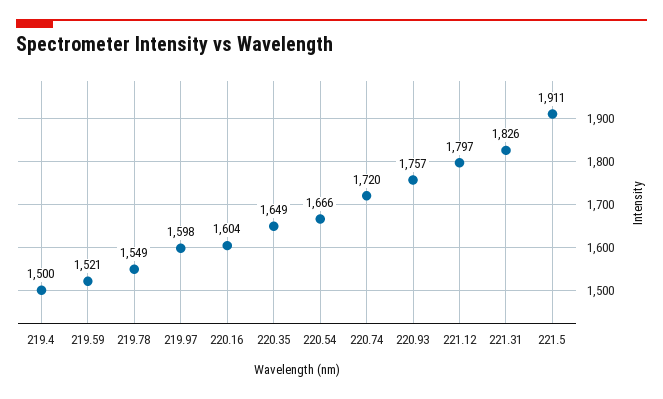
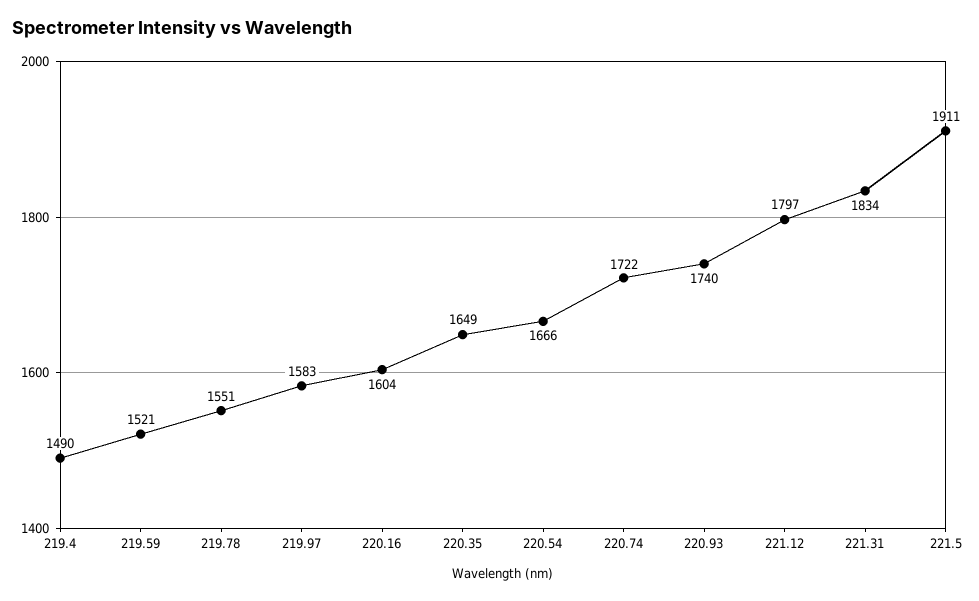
  {
-   "219.4": 1500,
+   "219.4": 1490,
    "219.59": 1521,
-   "219.78": 1549,
+   "219.78": 1551,
-   "219.97": 1598,
+   "219.97": 1583,
    "220.16": 1604,
    "220.35": 1649,
    "220.54": 1666,
-   "220.74": 1720,
+   "220.74": 1722,
-   "220.93": 1757,
+   "220.93": 1740,
    "221.12": 1797,
-   "221.31": 1826,
+   "221.31": 1834,
    "221.5": 1911
  }

